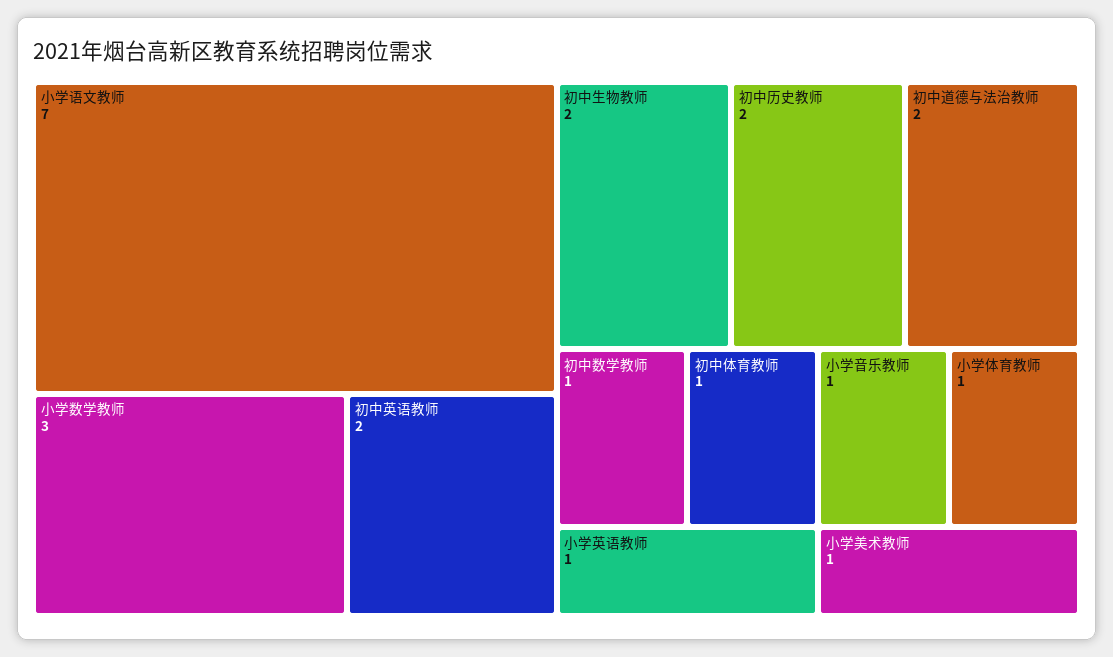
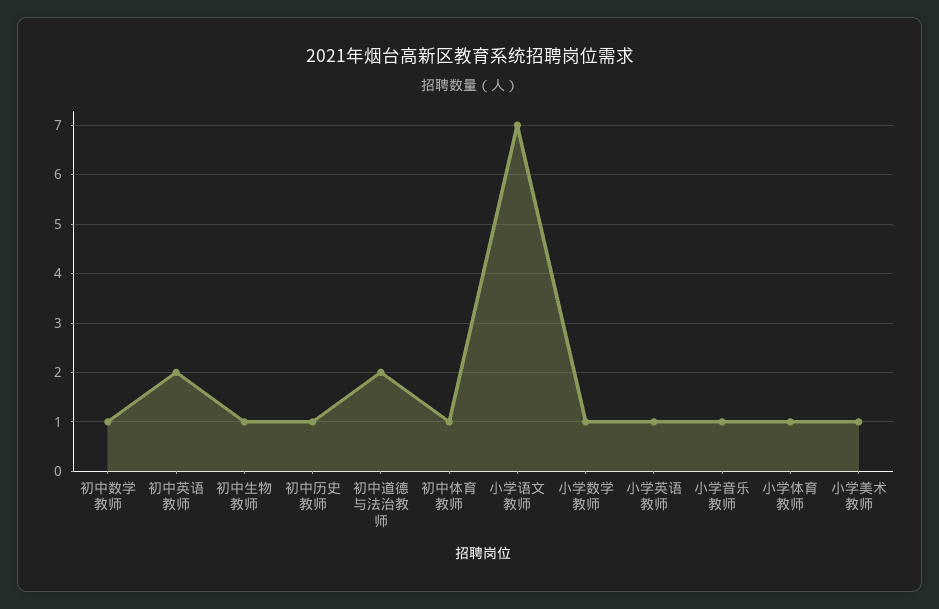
  {
    "小学语文教师": 7,
-   "小学数学教师": 3,
+   "小学数学教师": 1,
    "初中英语教师": 2,
-   "初中生物教师": 2,
+   "初中生物教师": 1,
-   "初中历史教师": 2,
+   "初中历史教师": 1,
    "初中道德与法治教师": 2,
    "初中数学教师": 1,
    "初中体育教师": 1,
    "小学英语教师": 1,
    "小学音乐教师": 1,
    "小学体育教师": 1,
    "小学美术教师": 1
  }

